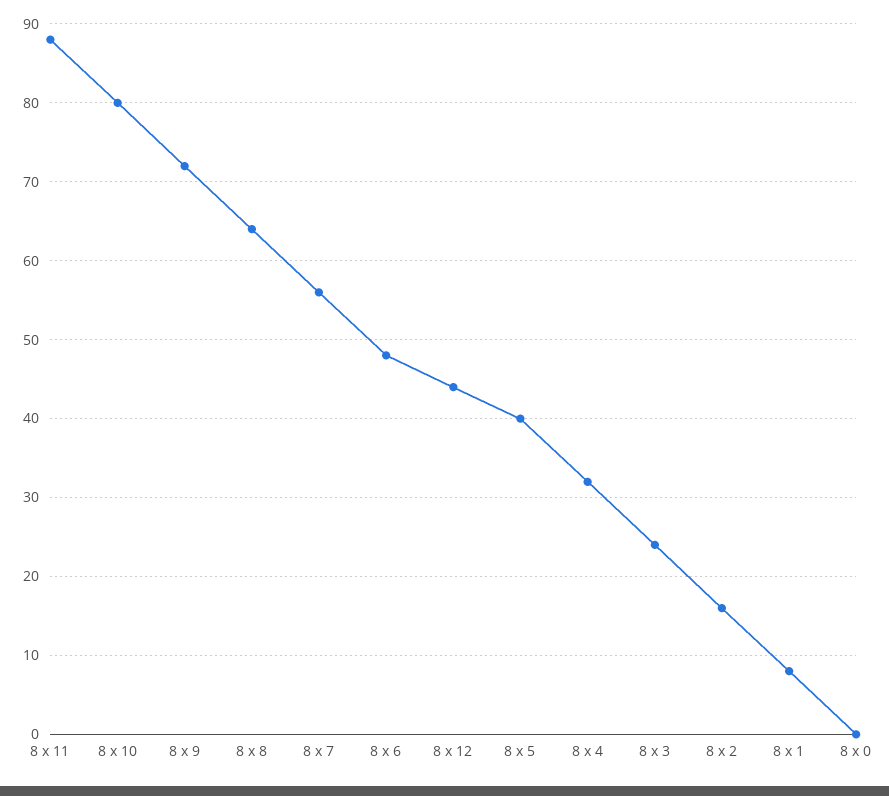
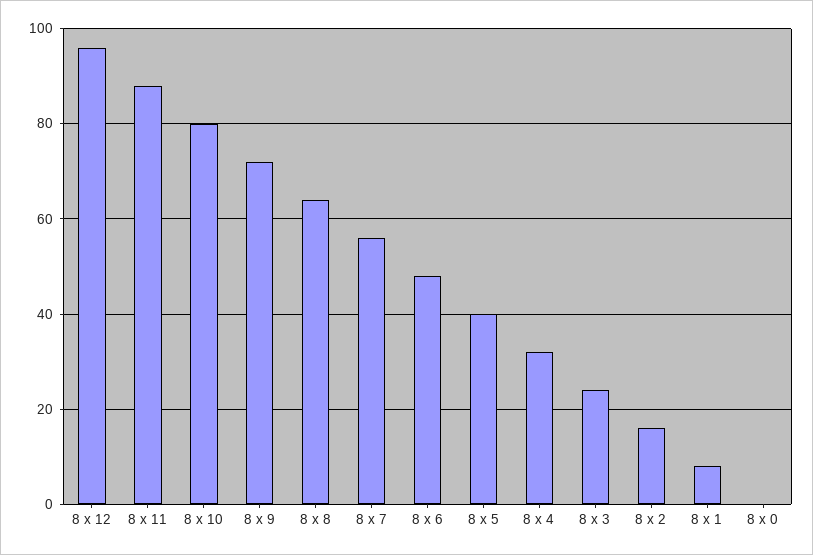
  {
    "8 x 11": 88,
    "8 x 10": 80,
    "8 x 9": 72,
    "8 x 8": 64,
    "8 x 7": 56,
    "8 x 6": 48,
-   "8 x 12": 44,
+   "8 x 12": 95,
    "8 x 5": 40,
    "8 x 4": 32,
    "8 x 3": 24,
    "8 x 2": 16,
    "8 x 1": 8,
    "8 x 0": 0
  }

